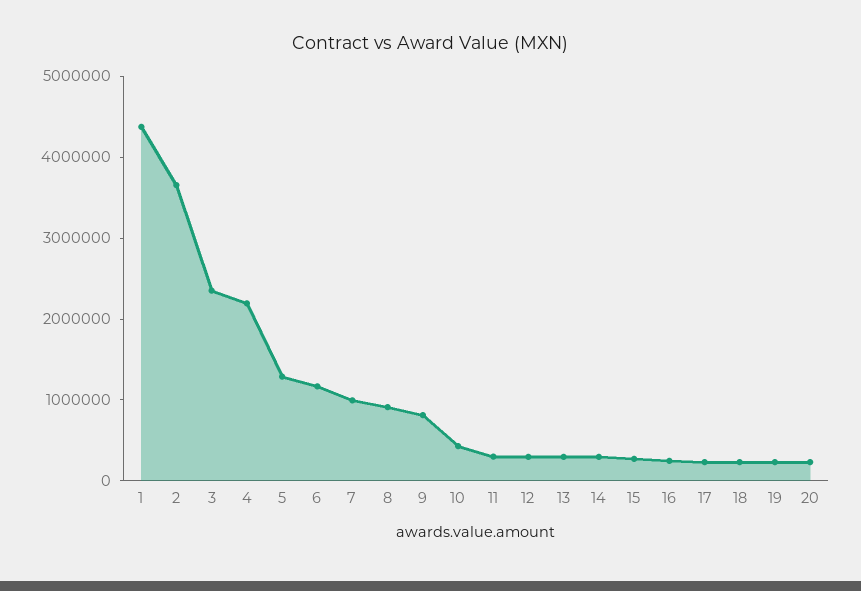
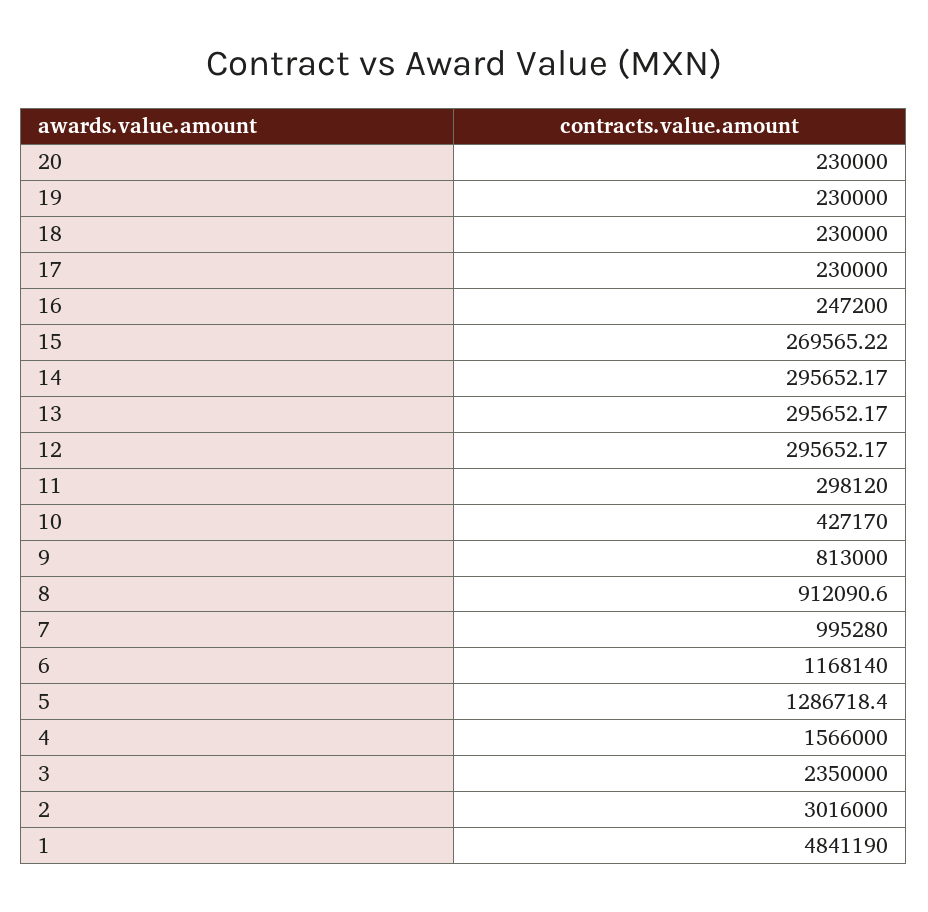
  {
-   "1": 4400000,
+   "1": 4841190,
-   "2": 3600000,
+   "2": 3016000,
    "3": 2350000,
-   "4": 2200000,
+   "4": 1566000,
    "5": 1286718.4,
    "6": 1168140,
    "7": 995280,
    "8": 912090.6,
    "9": 813000,
    "10": 427170,
    "11": 298120,
    "12": 295652.17,
    "13": 295652.17,
    "14": 295652.17,
    "15": 269565.22,
    "16": 247200,
    "17": 230000,
    "18": 230000,
    "19": 230000,
    "20": 230000
  }

